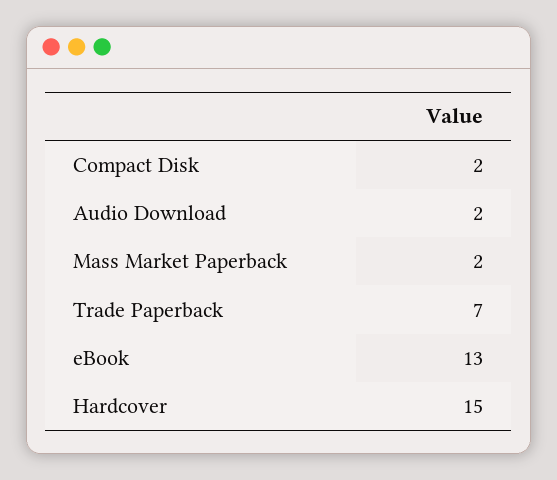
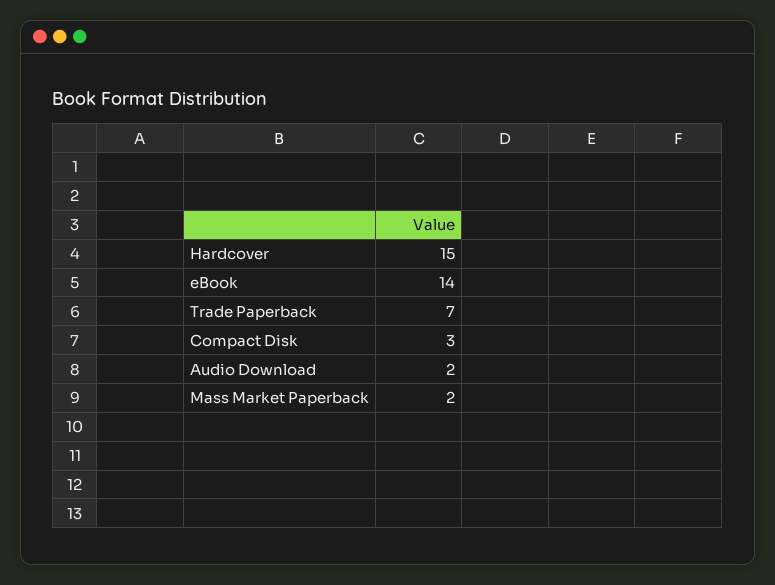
  {
-   "Compact Disk": 2,
+   "Compact Disk": 3,
    "Audio Download": 2,
    "Mass Market Paperback": 2,
    "Trade Paperback": 7,
-   "eBook": 13,
+   "eBook": 14,
    "Hardcover": 15
  }

